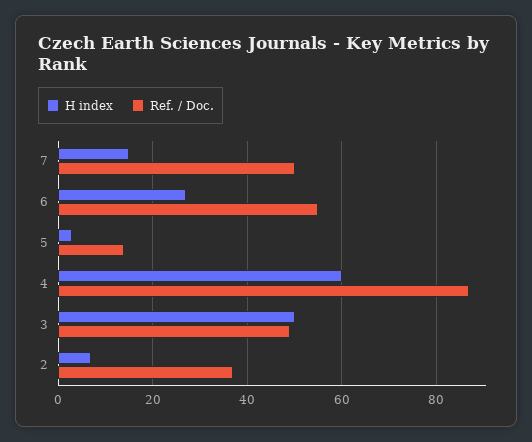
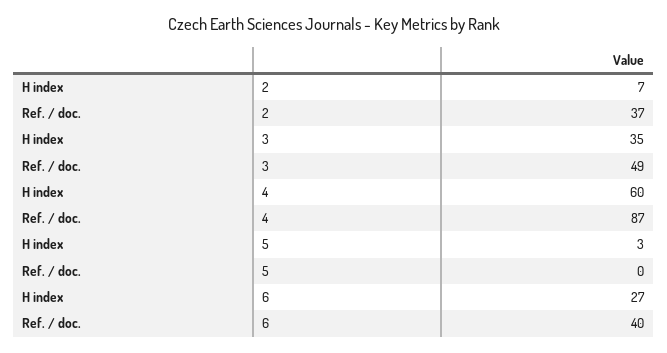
  {
    "H index": {
-     "7": 15,
      "6": 27,
      "5": 3,
      "4": 60,
-     "3": 50,
+     "3": 35,
      "2": 7
    },
    "Ref. / Doc.": {
-     "7": 50,
-     "6": 55,
+     "6": 40,
-     "5": 15,
+     "5": 0,
      "4": 87,
      "3": 49,
      "2": 37
    }
  }

